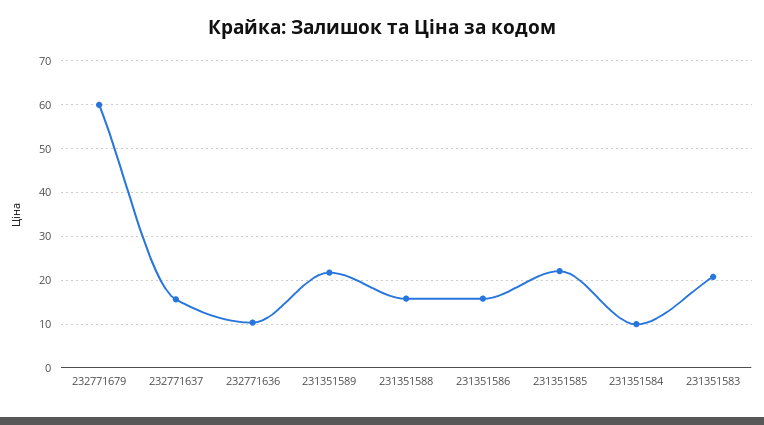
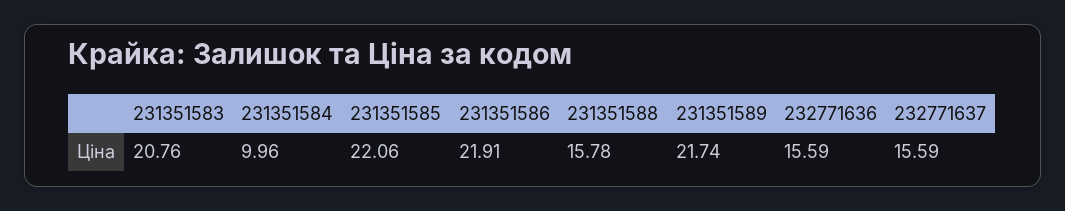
  {
-   "232771679": 60,
    "232771637": 15.59,
-   "232771636": 10,
+   "232771636": 15.59,
    "231351589": 21.74,
    "231351588": 15.78,
-   "231351586": 16,
+   "231351586": 21.91,
    "231351585": 22.06,
    "231351584": 9.96,
    "231351583": 20.76
  }

